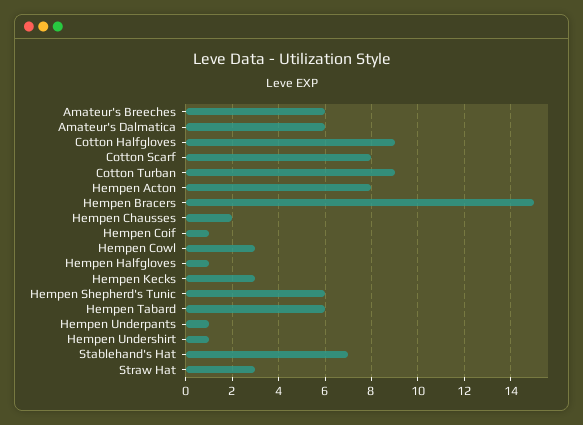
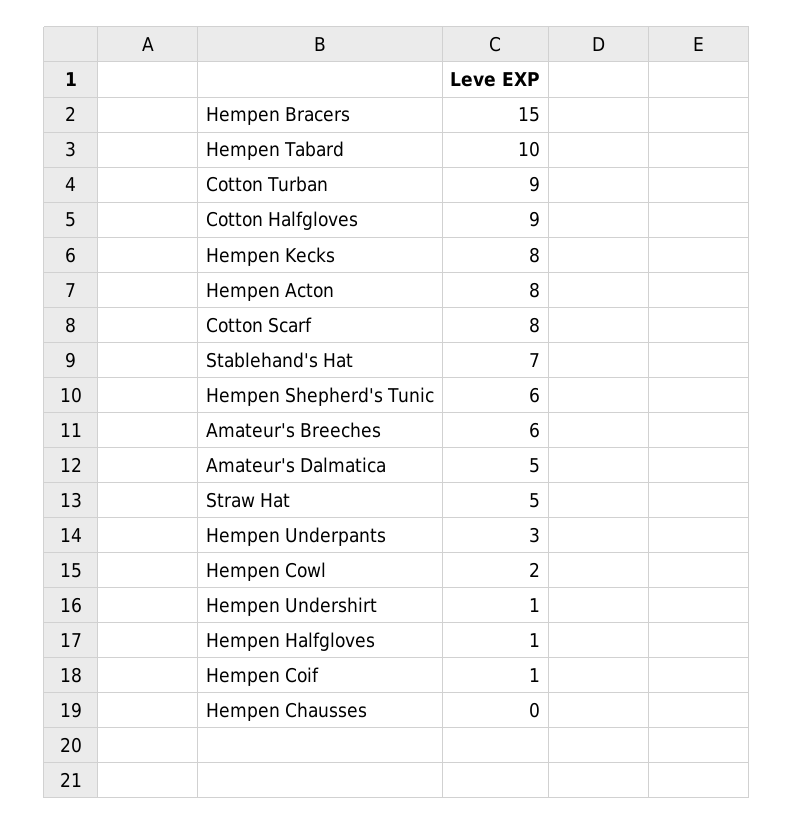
  {
    "Amateur's Breeches": 6,
-   "Amateur's Dalmatica": 6,
+   "Amateur's Dalmatica": 5,
    "Cotton Halfgloves": 9,
    "Cotton Scarf": 8,
    "Cotton Turban": 9,
    "Hempen Acton": 8,
    "Hempen Bracers": 15,
-   "Hempen Chausses": 2,
+   "Hempen Chausses": 0,
    "Hempen Coif": 1,
-   "Hempen Cowl": 3,
+   "Hempen Cowl": 2,
    "Hempen Halfgloves": 1,
-   "Hempen Kecks": 3,
+   "Hempen Kecks": 8,
    "Hempen Shepherd's Tunic": 6,
-   "Hempen Tabard": 6,
+   "Hempen Tabard": 10,
-   "Hempen Underpants": 1,
+   "Hempen Underpants": 3,
    "Hempen Undershirt": 1,
    "Stablehand's Hat": 7,
-   "Straw Hat": 3
+   "Straw Hat": 5
  }

